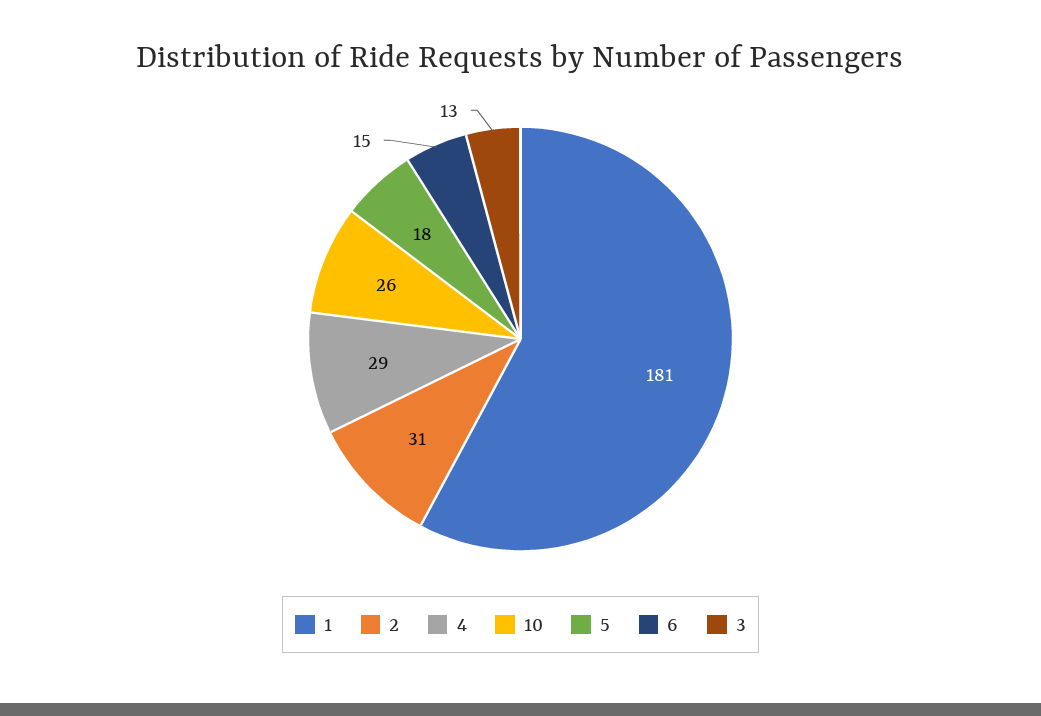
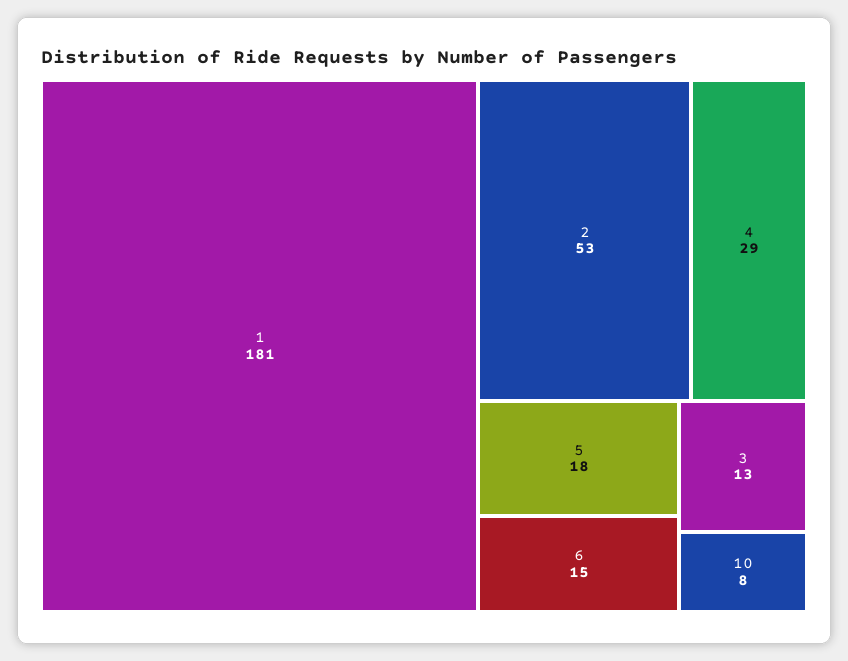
  {
    "1": 181,
-   "2": 31,
+   "2": 53,
    "4": 29,
-   "10": 26,
+   "10": 8,
    "5": 18,
    "6": 15,
    "3": 13
  }

